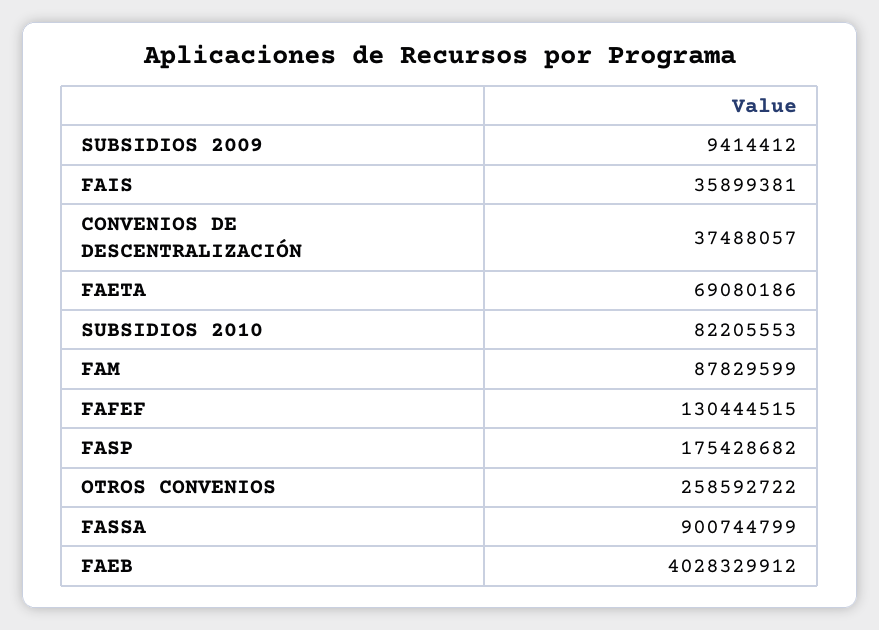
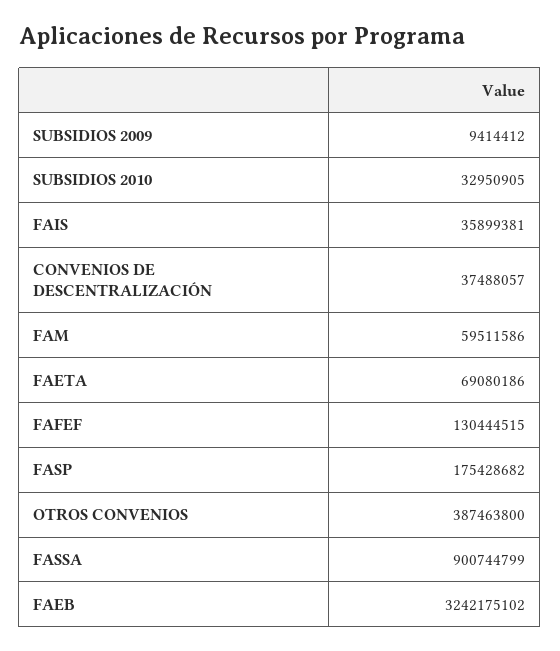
  {
    "SUBSIDIOS 2009": 9414412,
    "FAIS": 35899381,
    "CONVENIOS DE DESCENTRALIZACIÓN": 37488057,
    "FAETA": 69080186,
-   "SUBSIDIOS 2010": 82205553,
+   "SUBSIDIOS 2010": 32950905,
-   "FAM": 87829599,
+   "FAM": 59511586,
    "FAFEF": 130444515,
    "FASP": 175428682,
-   "OTROS CONVENIOS": 258592722,
+   "OTROS CONVENIOS": 387463800,
    "FASSA": 900744799,
-   "FAEB": 4028329912
+   "FAEB": 3242175102
  }

